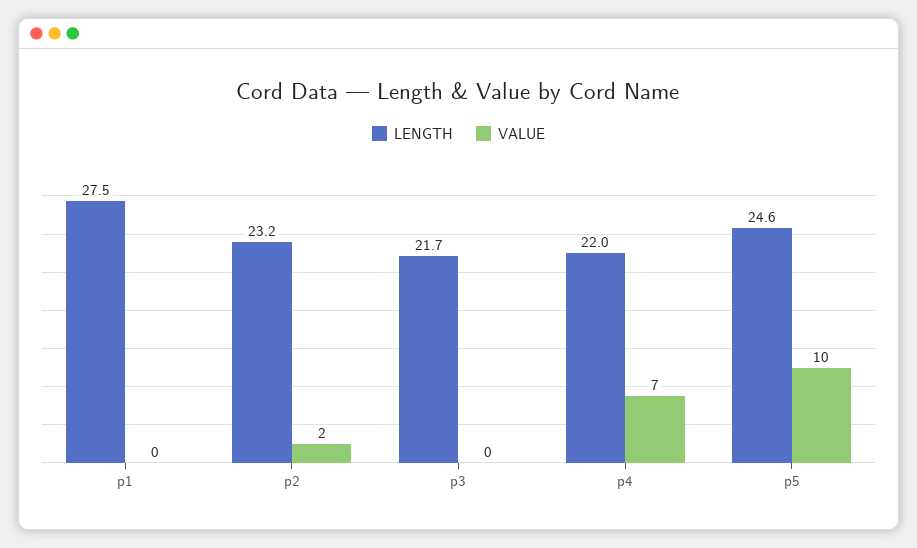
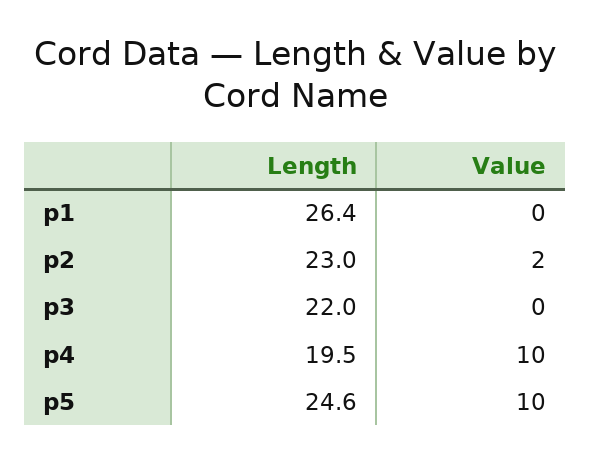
  {
    "LENGTH": {
-     "p1": 27.5,
+     "p1": 26.4,
-     "p2": 23.2,
+     "p2": 23,
-     "p3": 21.7,
+     "p3": 22,
-     "p4": 22,
+     "p4": 19.5,
      "p5": 24.6
    },
    "VALUE": {
      "p1": 0,
      "p2": 2,
      "p3": 0,
-     "p4": 7,
+     "p4": 10,
      "p5": 10
    }
  }

